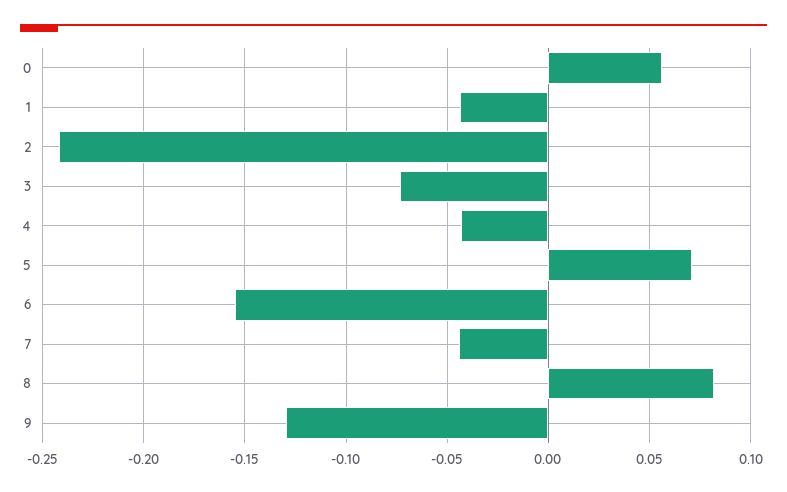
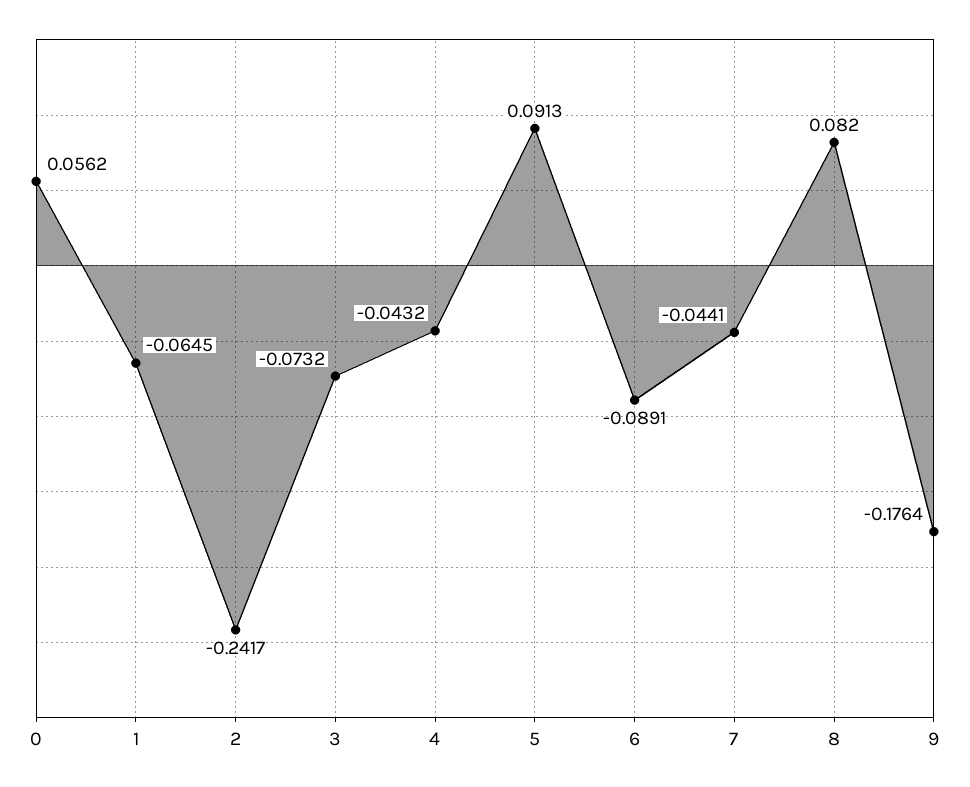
  {
    "0": 0.0562,
-   "1": -0.045,
+   "1": -0.0645,
    "2": -0.2417,
    "3": -0.0732,
    "4": -0.0432,
-   "5": 0.07,
+   "5": 0.0913,
-   "6": -0.155,
+   "6": -0.0891,
    "7": -0.0441,
    "8": 0.082,
-   "9": -0.13
+   "9": -0.1764
  }

